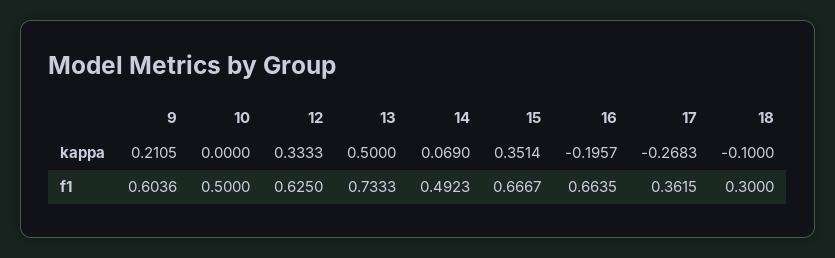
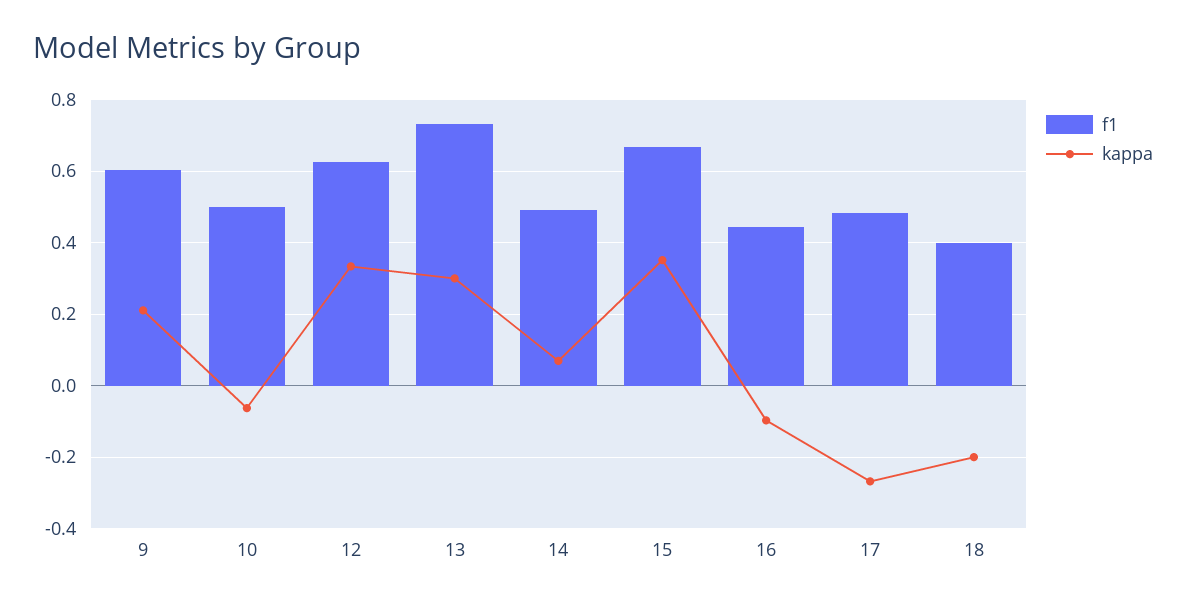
  {
    "kappa": {
      "9": 0.2105,
-     "10": 0,
+     "10": -0.06,
      "12": 0.3333,
-     "13": 0.5,
+     "13": 0.3,
      "14": 0.069,
      "15": 0.3514,
-     "16": -0.1957,
+     "16": -0.1,
      "17": -0.2683,
-     "18": -0.1
+     "18": -0.2
    },
    "f1": {
      "9": 0.6036,
      "10": 0.5,
      "12": 0.625,
      "13": 0.7333,
      "14": 0.4923,
      "15": 0.6667,
-     "16": 0.6635,
+     "16": 0.44,
-     "17": 0.3615,
+     "17": 0.48,
-     "18": 0.3
+     "18": 0.4
    }
  }

